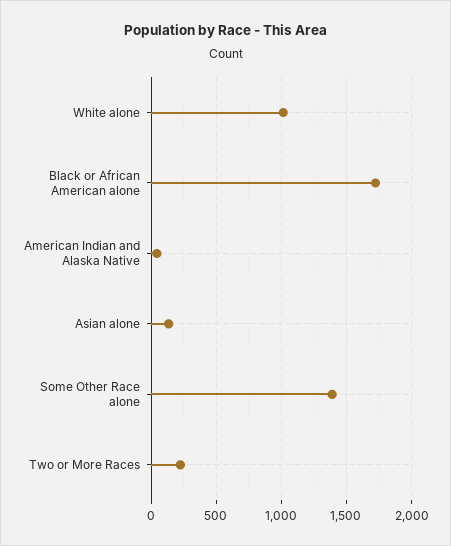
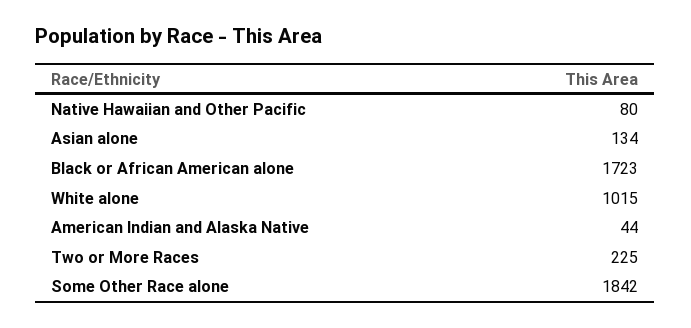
  {
    "White alone": 1015,
    "Black or African American alone": 1723,
    "American Indian and Alaska Native": 44,
    "Asian alone": 134,
-   "Some Other Race alone": 1400,
+   "Some Other Race alone": 1842,
-   "Two or More Races": 225
+   "Two or More Races": 225,
+   "Native Hawaiian and Other Pacific": 80
  }

